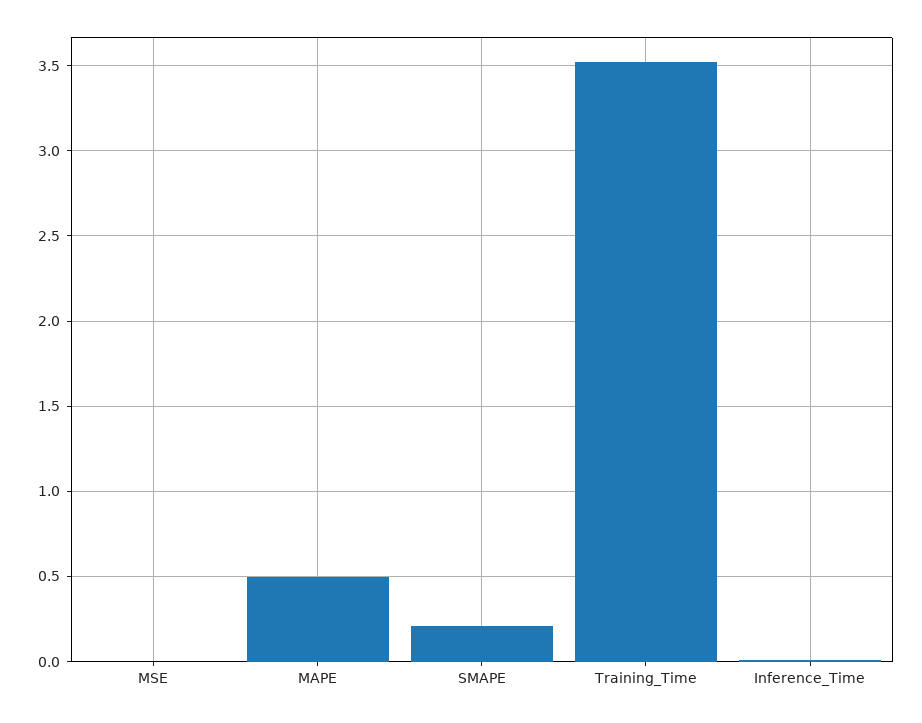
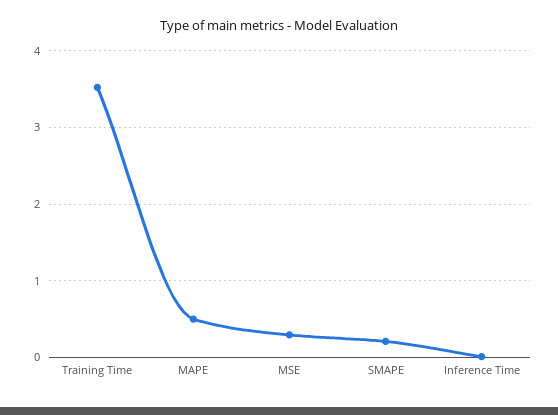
  {
-   "MSE": 0,
+   "MSE": 0.3,
    "MAPE": 0.5,
    "SMAPE": 0.2,
    "Training_Time": 3.5,
    "Inference_Time": 0
  }

